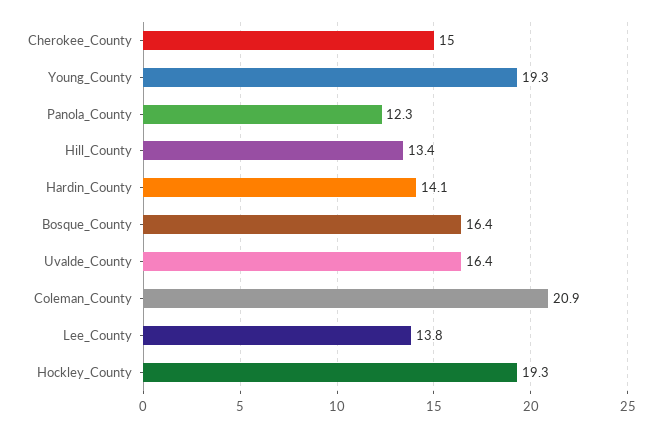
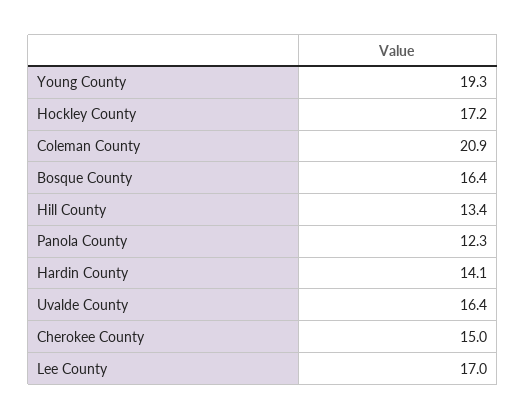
  {
    "Cherokee_County": 15,
    "Young_County": 19.3,
    "Panola_County": 12.3,
    "Hill_County": 13.4,
    "Hardin_County": 14.1,
    "Bosque_County": 16.4,
    "Uvalde_County": 16.4,
    "Coleman_County": 20.9,
-   "Lee_County": 13.8,
+   "Lee_County": 17,
-   "Hockley_County": 19.3
+   "Hockley_County": 17.2
  }

